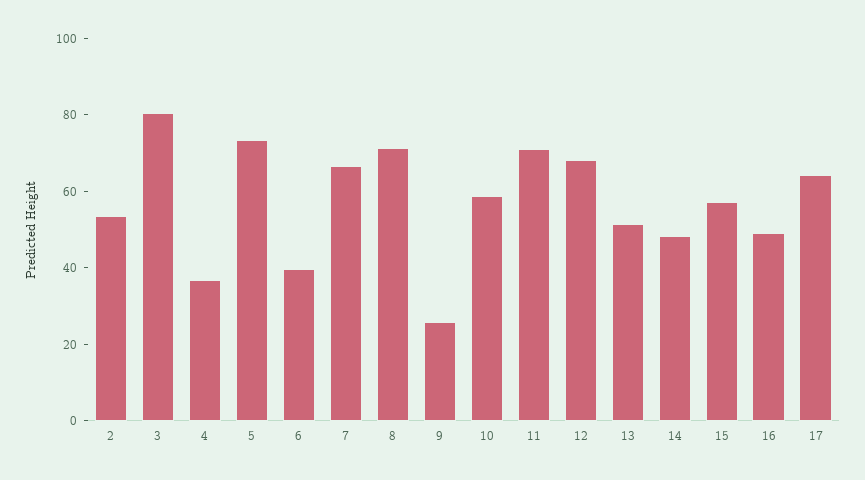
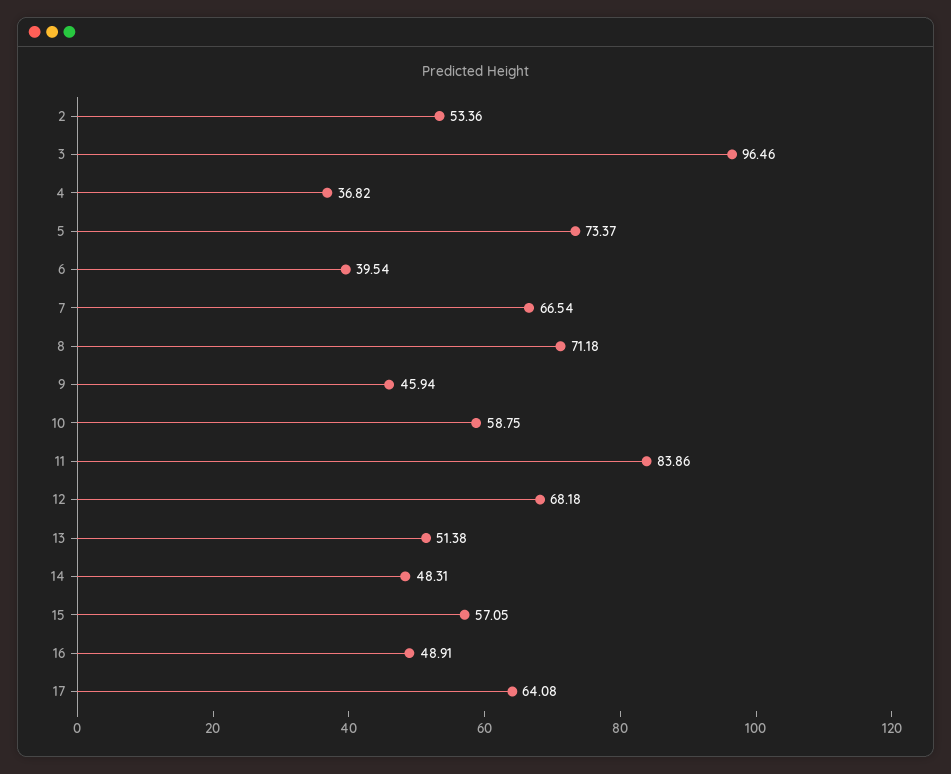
  {
    "2": 53.36,
-   "3": 80,
+   "3": 96.46,
    "4": 36.82,
    "5": 73.37,
    "6": 39.54,
    "7": 66.54,
    "8": 71.18,
-   "9": 25,
+   "9": 45.94,
    "10": 58.75,
-   "11": 70,
+   "11": 83.86,
    "12": 68.18,
    "13": 51.38,
    "14": 48.31,
    "15": 57.05,
    "16": 48.91,
    "17": 64.08
  }

